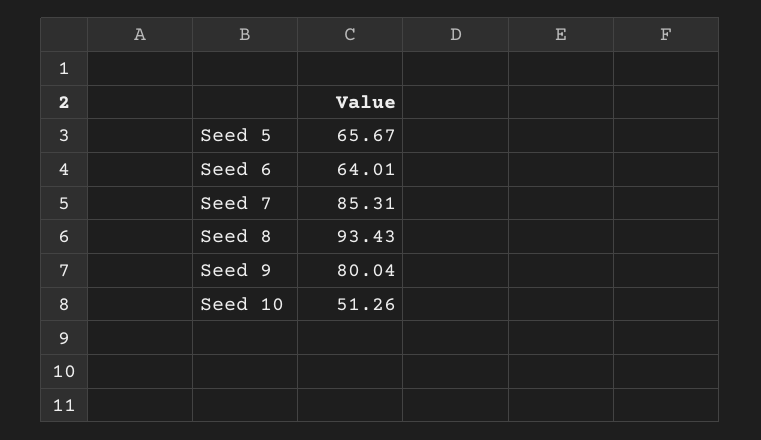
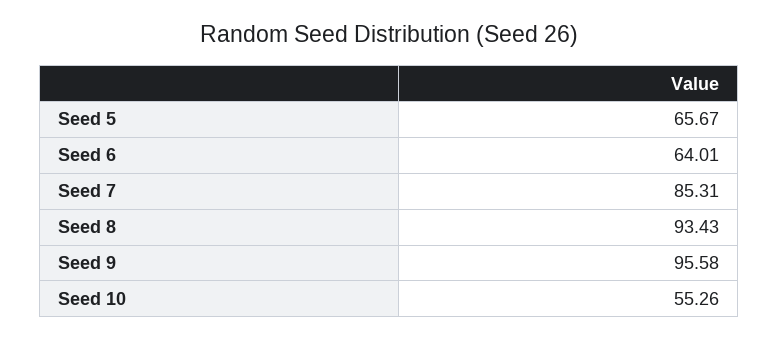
  {
    "Seed 5": 65.67,
    "Seed 6": 64.01,
    "Seed 7": 85.31,
    "Seed 8": 93.43,
-   "Seed 9": 80.04,
+   "Seed 9": 95.58,
-   "Seed 10": 51.26
+   "Seed 10": 55.26
  }

